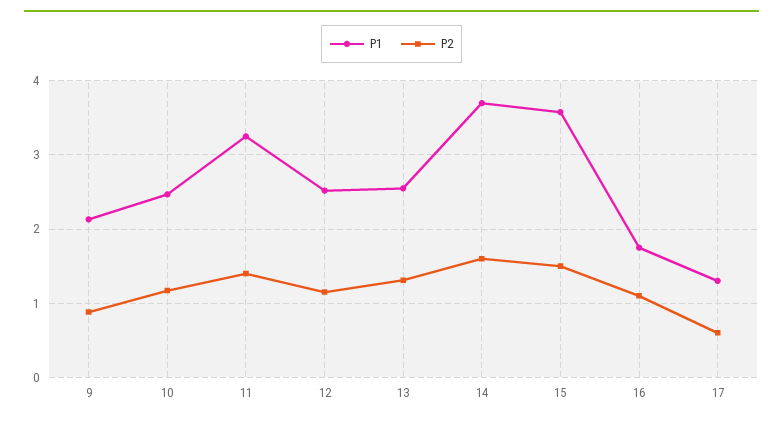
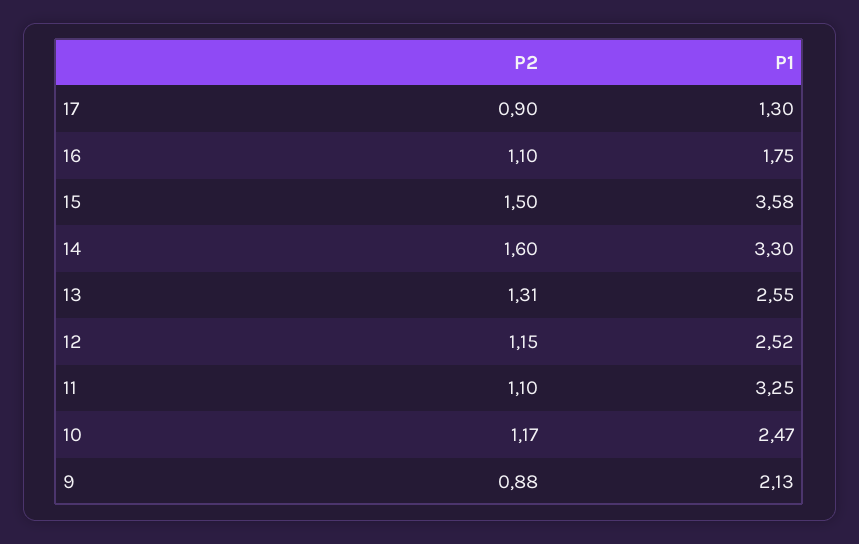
  {
    "P1": {
      "9": 2.13,
      "10": 2.47,
      "11": 3.25,
      "12": 2.52,
      "13": 2.55,
-     "14": 3.7,
+     "14": 3.3,
      "15": 3.58,
      "16": 1.75,
      "17": 1.3
    },
    "P2": {
      "9": 0.88,
      "10": 1.17,
-     "11": 1.4,
+     "11": 1.1,
      "12": 1.15,
      "13": 1.31,
      "14": 1.6,
      "15": 1.5,
      "16": 1.1,
-     "17": 0.6
+     "17": 0.9
    }
  }

